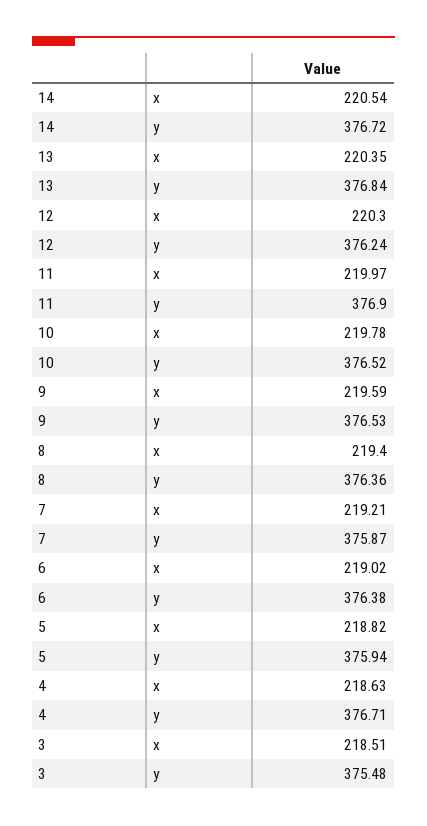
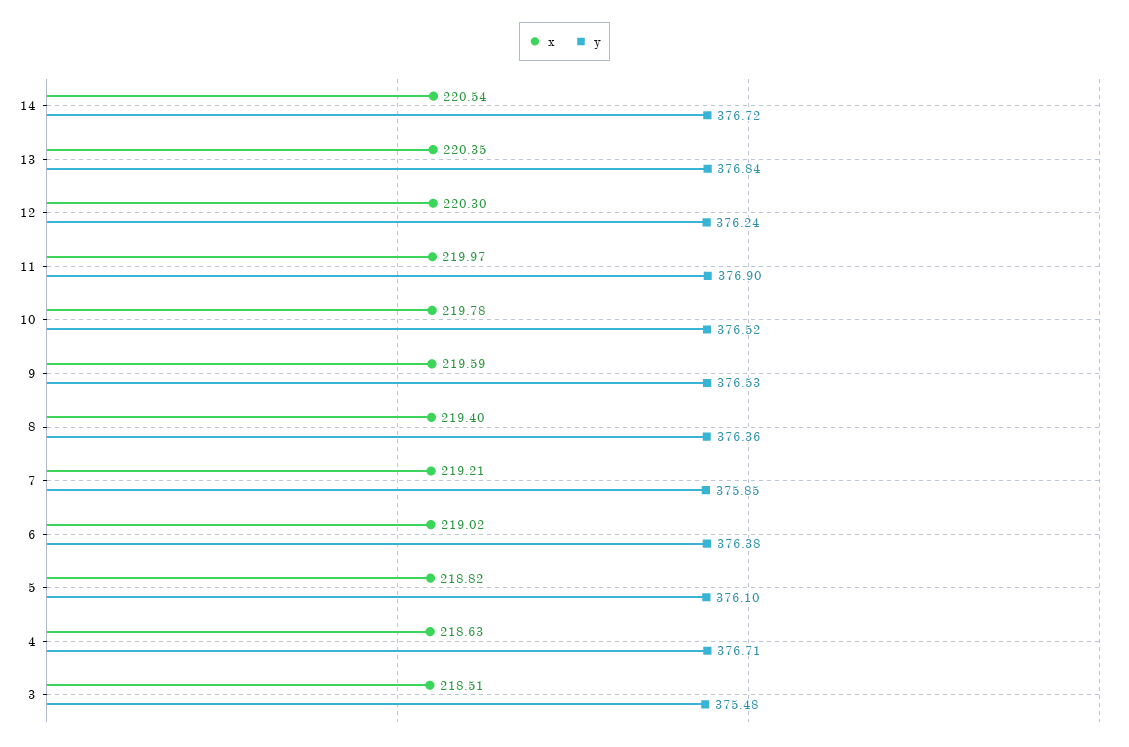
  {
    "x": {
      "14": 220.54,
      "13": 220.35,
      "12": 220.3,
      "11": 219.97,
      "10": 219.78,
      "9": 219.59,
      "8": 219.4,
      "7": 219.21,
      "6": 219.02,
      "5": 218.82,
      "4": 218.63,
      "3": 218.51
    },
    "y": {
      "14": 376.72,
      "13": 376.84,
      "12": 376.24,
      "11": 376.9,
      "10": 376.52,
      "9": 376.53,
      "8": 376.36,
-     "7": 375.87,
+     "7": 375.85,
      "6": 376.38,
-     "5": 375.94,
+     "5": 376.1,
      "4": 376.71,
      "3": 375.48
    }
  }

